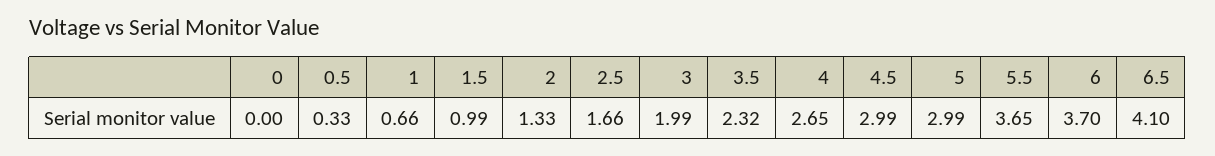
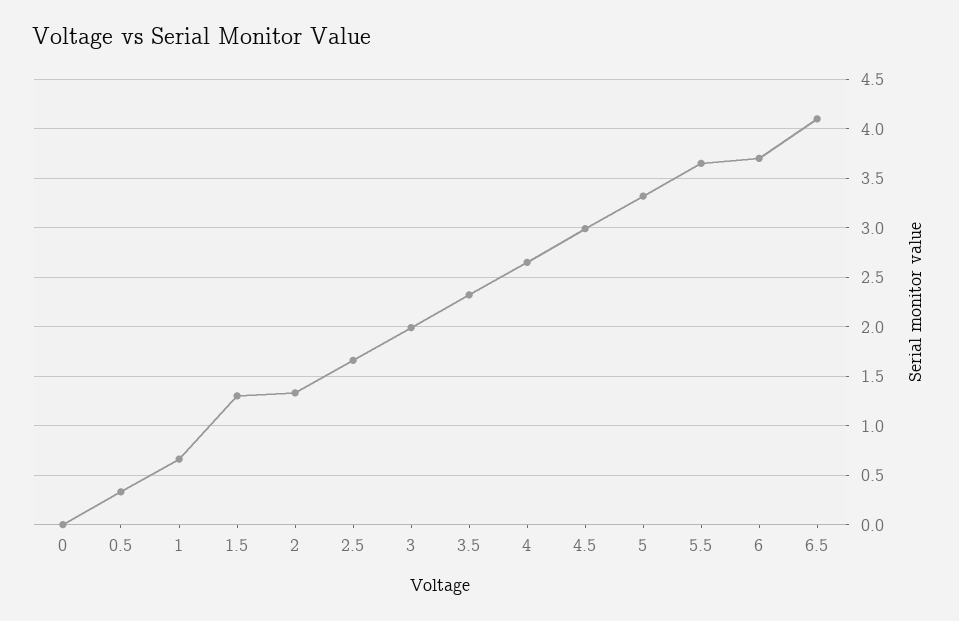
  {
    "0": 0,
    "0.5": 0.33,
    "1": 0.66,
-   "1.5": 0.99,
+   "1.5": 1.3,
    "2": 1.33,
    "2.5": 1.66,
    "3": 1.99,
    "3.5": 2.32,
    "4": 2.65,
    "4.5": 2.99,
-   "5": 2.99,
+   "5": 3.3,
    "5.5": 3.65,
    "6": 3.7,
    "6.5": 4.1
  }

